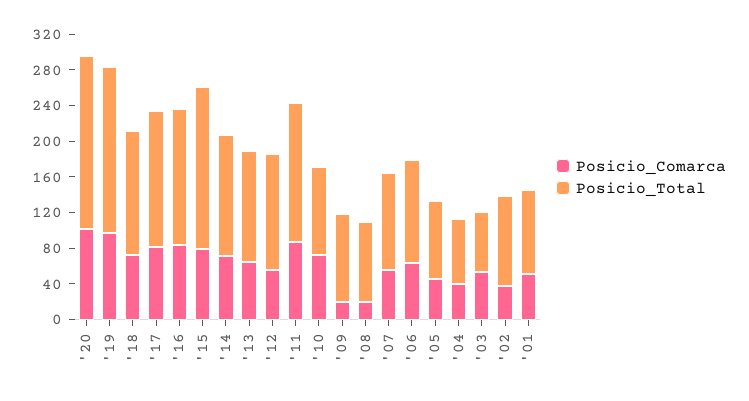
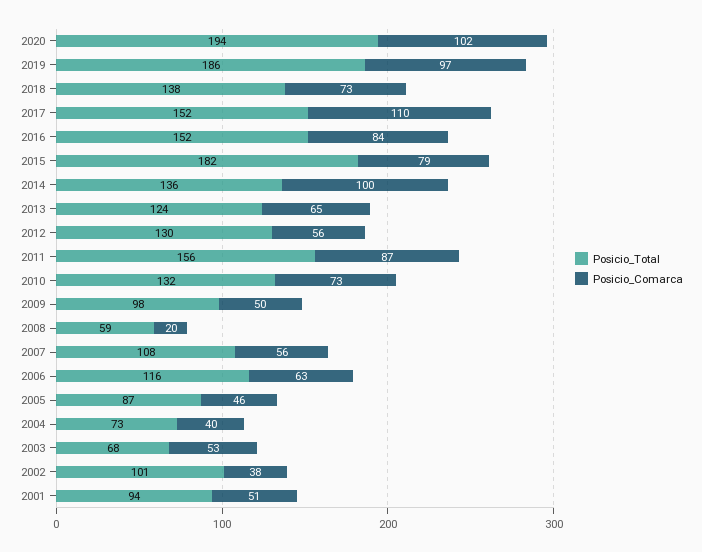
  {
    "Posicio_Comarca": {
      "'20": 102,
      "'19": 97,
      "'18": 73,
-     "'17": 80,
+     "'17": 110,
      "'16": 84,
      "'15": 79,
-     "'14": 70,
+     "'14": 100,
      "'13": 65,
      "'12": 56,
      "'11": 87,
      "'10": 73,
-     "'09": 20,
+     "'09": 50,
      "'08": 20,
      "'07": 56,
      "'06": 63,
      "'05": 46,
      "'04": 40,
      "'03": 53,
      "'02": 38,
      "'01": 51
    },
    "Posicio_Total": {
      "'20": 194,
      "'19": 186,
      "'18": 138,
      "'17": 152,
      "'16": 152,
      "'15": 182,
      "'14": 136,
      "'13": 124,
      "'12": 130,
      "'11": 156,
-     "'10": 100,
+     "'10": 132,
      "'09": 98,
-     "'08": 90,
+     "'08": 59,
      "'07": 108,
      "'06": 116,
      "'05": 87,
      "'04": 73,
      "'03": 68,
      "'02": 101,
      "'01": 94
    }
  }

